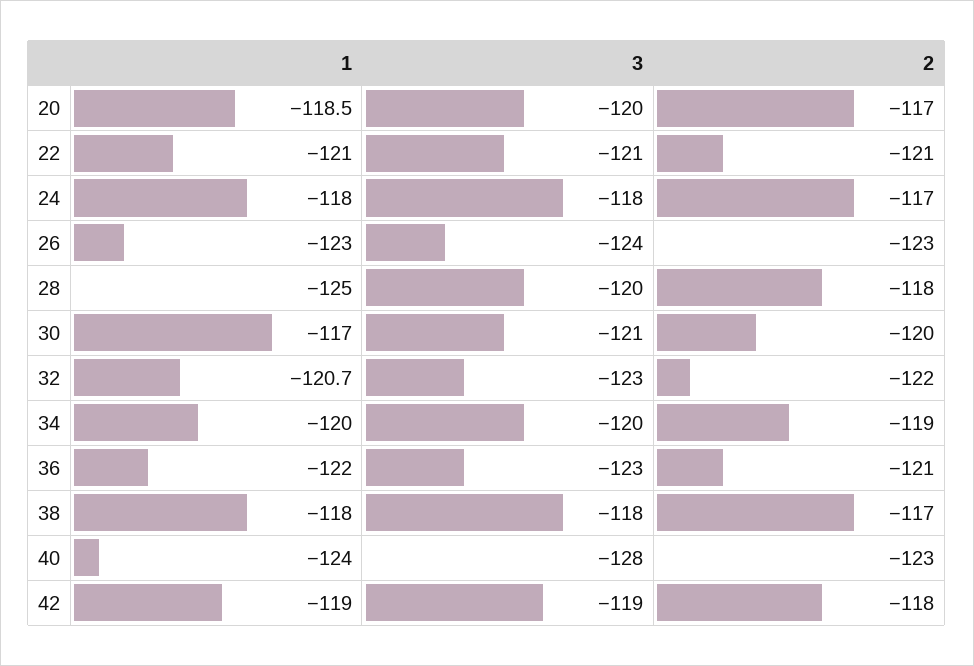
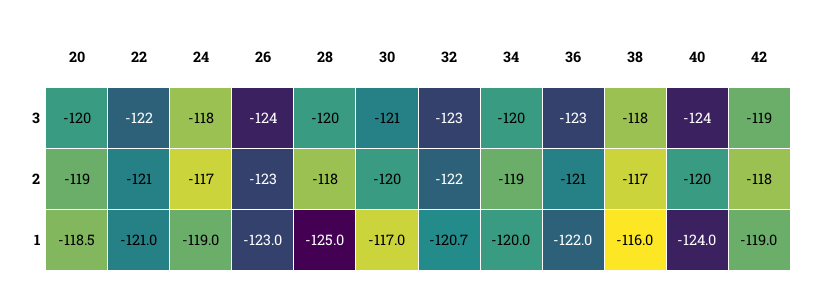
  {
    "1": {
      "20": -118.5,
      "22": -121,
-     "24": -118,
+     "24": -119,
      "26": -123,
      "28": -125,
      "30": -117,
      "32": -120.7,
      "34": -120,
      "36": -122,
-     "38": -118,
+     "38": -116,
      "40": -124,
      "42": -119
    },
    "3": {
      "20": -120,
-     "22": -121,
+     "22": -122,
      "24": -118,
      "26": -124,
      "28": -120,
      "30": -121,
      "32": -123,
      "34": -120,
      "36": -123,
      "38": -118,
-     "40": -128,
+     "40": -124,
      "42": -119
    },
    "2": {
-     "20": -117,
+     "20": -119,
      "22": -121,
      "24": -117,
      "26": -123,
      "28": -118,
      "30": -120,
      "32": -122,
      "34": -119,
      "36": -121,
      "38": -117,
-     "40": -123,
+     "40": -120,
      "42": -118
    }
  }

